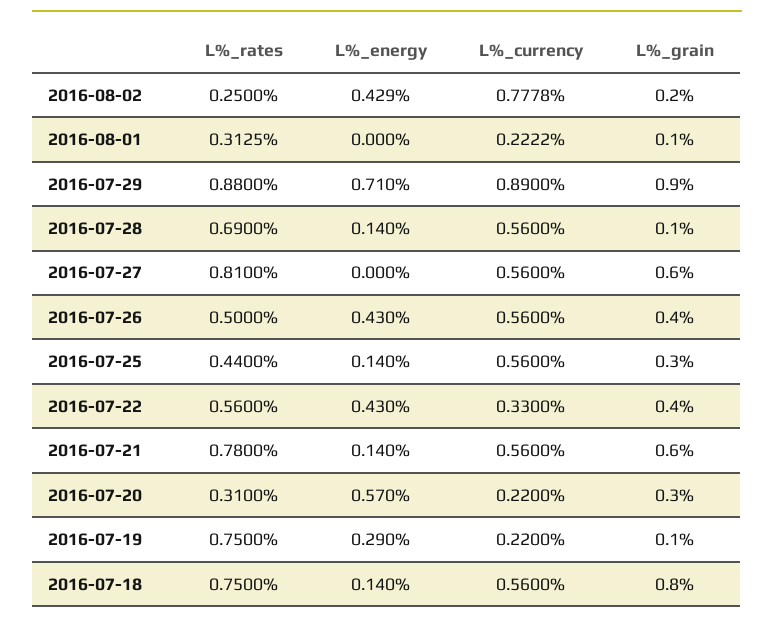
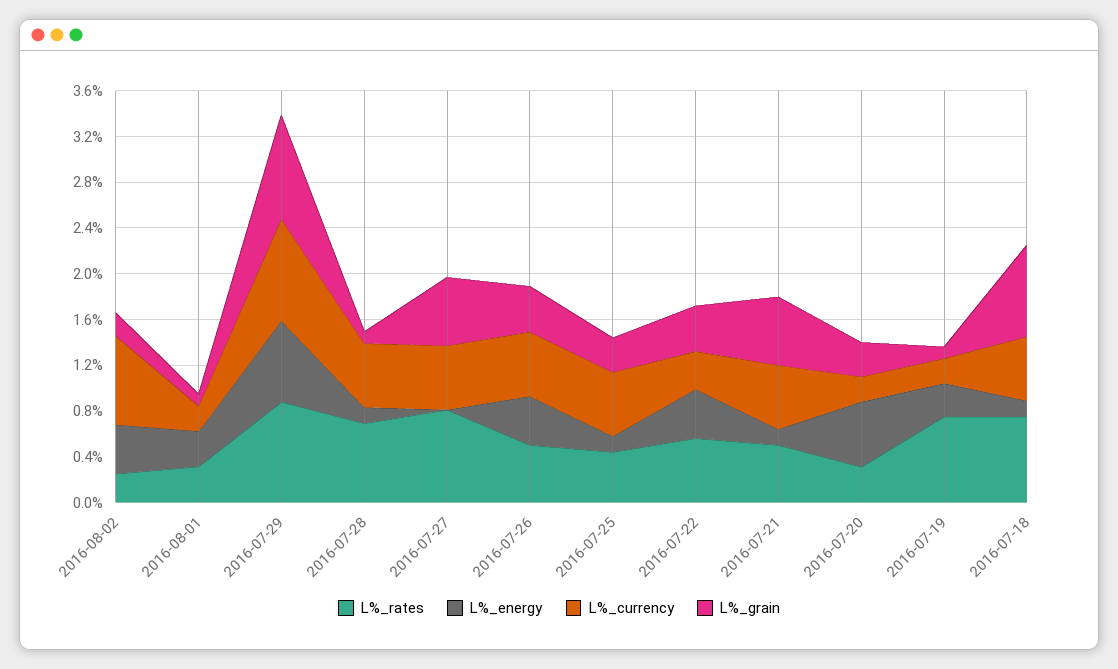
  {
    "L%_rates": {
      "2016-08-02": 0.25,
      "2016-08-01": 0.3125,
      "2016-07-29": 0.88,
      "2016-07-28": 0.69,
      "2016-07-27": 0.81,
      "2016-07-26": 0.5,
      "2016-07-25": 0.44,
      "2016-07-22": 0.56,
-     "2016-07-21": 0.78,
+     "2016-07-21": 0.5,
      "2016-07-20": 0.31,
      "2016-07-19": 0.75,
      "2016-07-18": 0.75
    },
    "L%_energy": {
      "2016-08-02": 0.429,
-     "2016-08-01": 0,
+     "2016-08-01": 0.3,
      "2016-07-29": 0.71,
      "2016-07-28": 0.14,
      "2016-07-27": 0,
      "2016-07-26": 0.43,
      "2016-07-25": 0.14,
      "2016-07-22": 0.43,
      "2016-07-21": 0.14,
      "2016-07-20": 0.57,
      "2016-07-19": 0.29,
      "2016-07-18": 0.14
    },
    "L%_currency": {
      "2016-08-02": 0.7778,
      "2016-08-01": 0.2222,
      "2016-07-29": 0.89,
      "2016-07-28": 0.56,
      "2016-07-27": 0.56,
      "2016-07-26": 0.56,
      "2016-07-25": 0.56,
      "2016-07-22": 0.33,
      "2016-07-21": 0.56,
      "2016-07-20": 0.22,
      "2016-07-19": 0.22,
      "2016-07-18": 0.56
    },
    "L%_grain": {
      "2016-08-02": 0.2,
      "2016-08-01": 0.1,
      "2016-07-29": 0.9,
      "2016-07-28": 0.1,
      "2016-07-27": 0.6,
      "2016-07-26": 0.4,
      "2016-07-25": 0.3,
      "2016-07-22": 0.4,
      "2016-07-21": 0.6,
      "2016-07-20": 0.3,
      "2016-07-19": 0.1,
      "2016-07-18": 0.8
    }
  }

